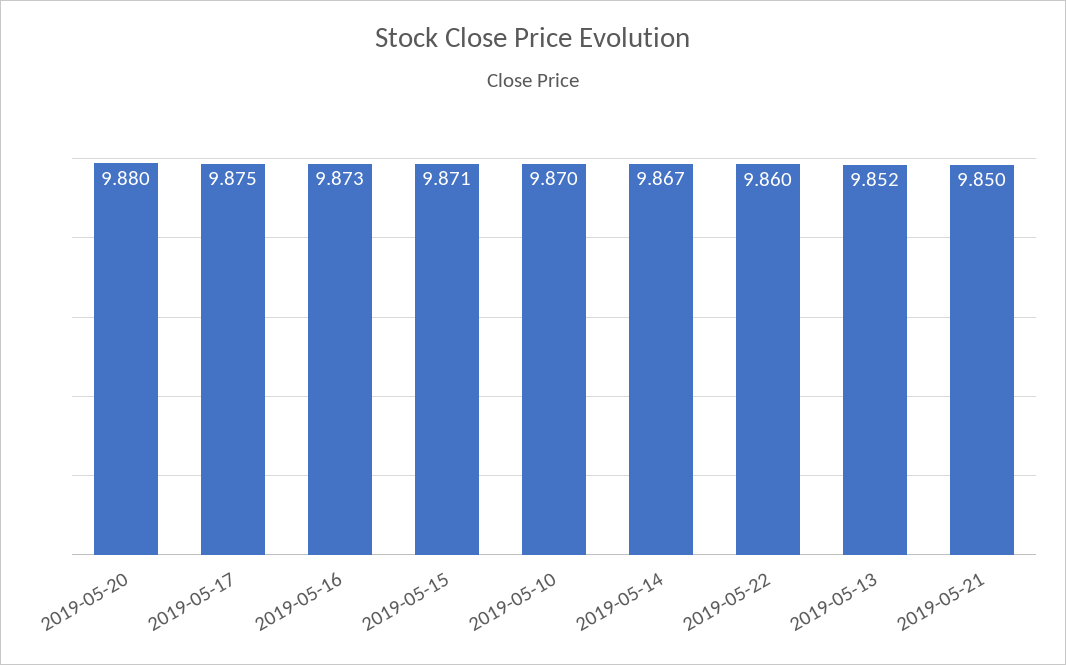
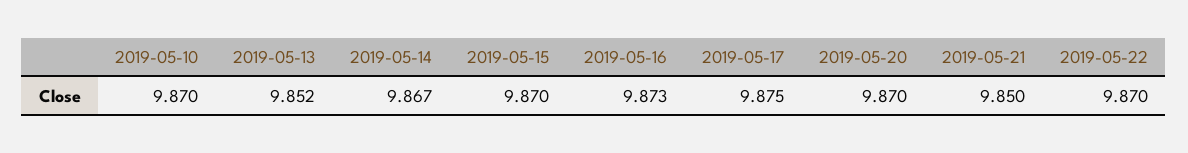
  {
-   "2019-05-20": 9.88,
+   "2019-05-20": 9.87,
    "2019-05-17": 9.875,
    "2019-05-16": 9.873,
-   "2019-05-15": 9.871,
+   "2019-05-15": 9.87,
    "2019-05-10": 9.87,
    "2019-05-14": 9.867,
-   "2019-05-22": 9.86,
+   "2019-05-22": 9.87,
    "2019-05-13": 9.852,
    "2019-05-21": 9.85
  }

